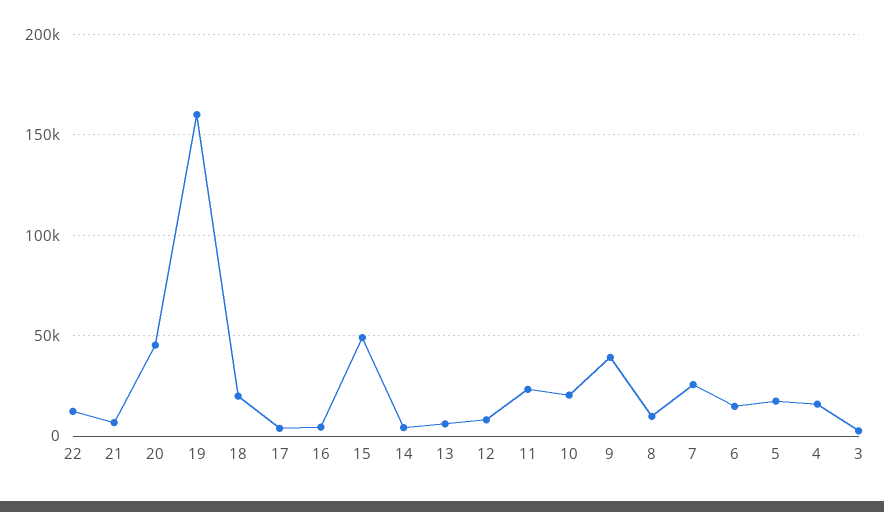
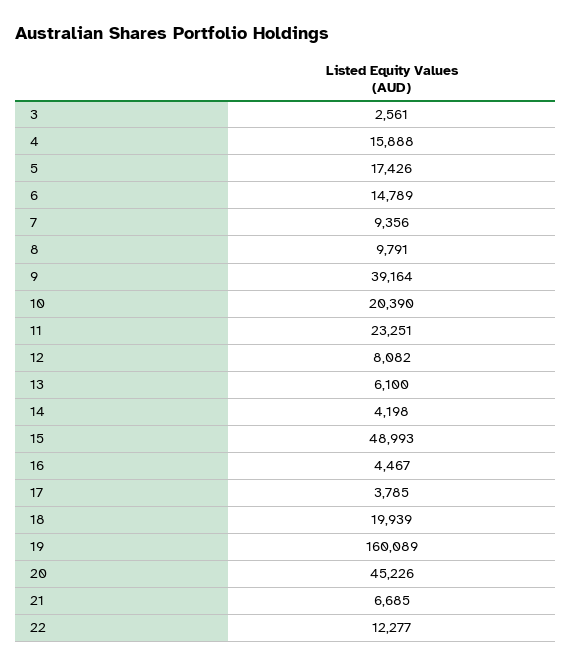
  {
    "22": 12277,
    "21": 6685,
    "20": 45226,
    "19": 160089,
    "18": 19939,
    "17": 3785,
    "16": 4467,
    "15": 48993,
    "14": 4198,
    "13": 6100,
    "12": 8082,
    "11": 23251,
    "10": 20390,
    "9": 39164,
    "8": 9791,
-   "7": 25000,
+   "7": 9356,
    "6": 14789,
    "5": 17426,
    "4": 15888,
    "3": 2561
  }

